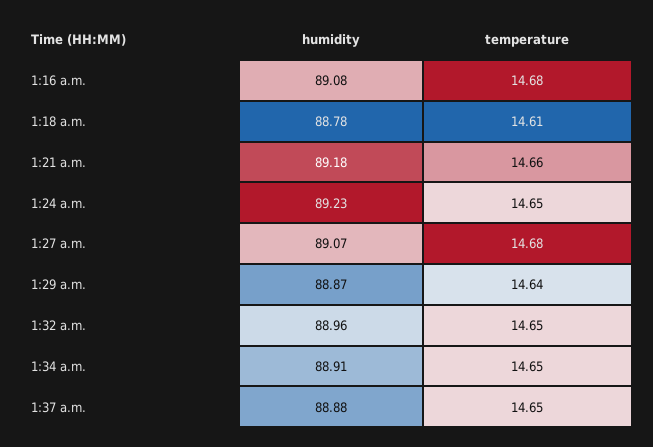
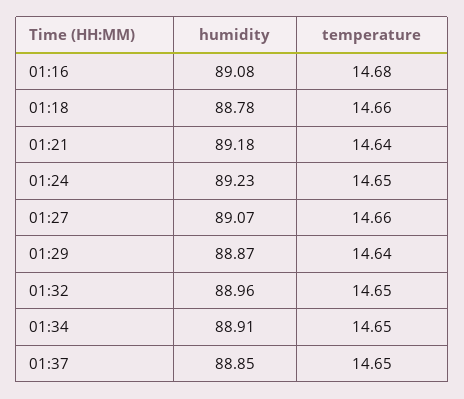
  {
    "humidity": {
      "1:16 a.m.": 89.08,
      "1:18 a.m.": 88.78,
      "1:21 a.m.": 89.18,
      "1:24 a.m.": 89.23,
      "1:27 a.m.": 89.07,
      "1:29 a.m.": 88.87,
      "1:32 a.m.": 88.96,
      "1:34 a.m.": 88.91,
-     "1:37 a.m.": 88.88
+     "1:37 a.m.": 88.85
    },
    "temperature": {
      "1:16 a.m.": 14.68,
-     "1:18 a.m.": 14.61,
+     "1:18 a.m.": 14.66,
-     "1:21 a.m.": 14.66,
+     "1:21 a.m.": 14.64,
      "1:24 a.m.": 14.65,
-     "1:27 a.m.": 14.68,
+     "1:27 a.m.": 14.66,
      "1:29 a.m.": 14.64,
      "1:32 a.m.": 14.65,
      "1:34 a.m.": 14.65,
      "1:37 a.m.": 14.65
    }
  }

